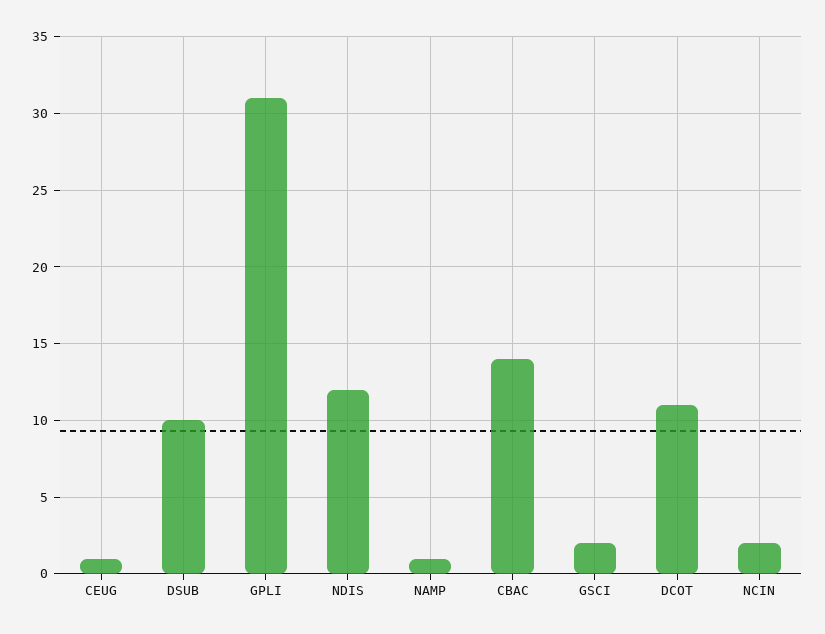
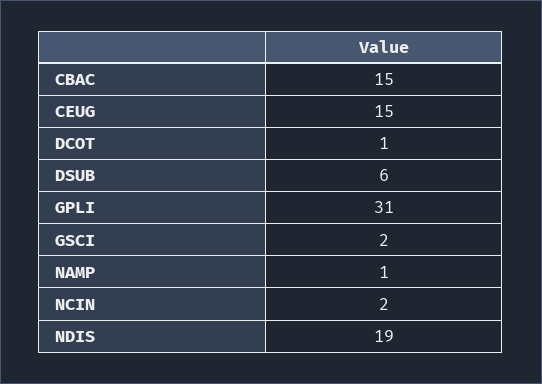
  {
-   "CEUG": 1,
+   "CEUG": 15,
-   "DSUB": 10,
+   "DSUB": 6,
    "GPLI": 31,
-   "NDIS": 12,
+   "NDIS": 19,
    "NAMP": 1,
-   "CBAC": 14,
+   "CBAC": 15,
    "GSCI": 2,
-   "DCOT": 11,
+   "DCOT": 1,
    "NCIN": 2
  }

